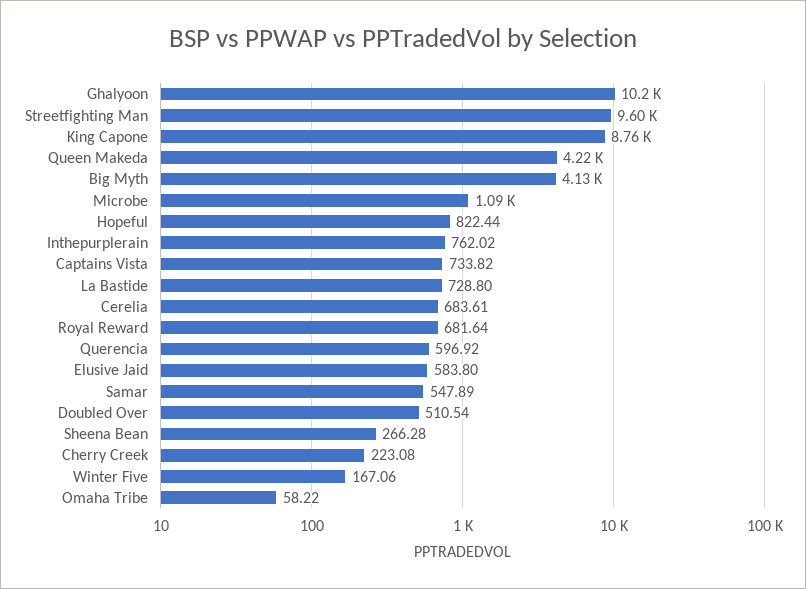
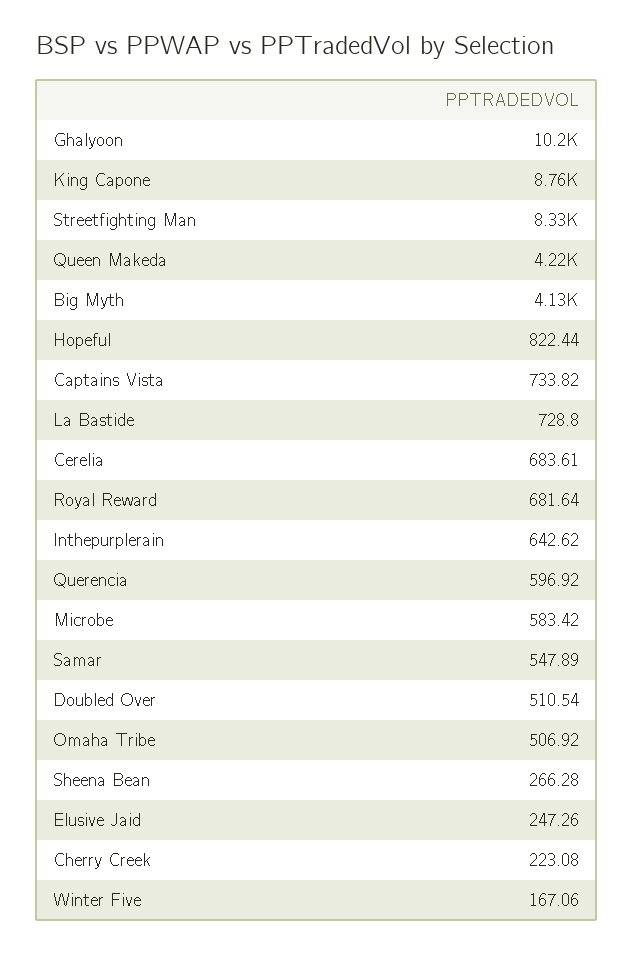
  {
    "Ghalyoon": 10200,
-   "Streetfighting Man": 9600,
+   "Streetfighting Man": 8330,
    "King Capone": 8760,
    "Queen Makeda": 4220,
    "Big Myth": 4130,
-   "Microbe": 1090,
+   "Microbe": 583.42,
    "Hopeful": 822.44,
-   "Inthepurplerain": 762.02,
+   "Inthepurplerain": 642.62,
    "Captains Vista": 733.82,
    "La Bastide": 728.8,
    "Cerelia": 683.61,
    "Royal Reward": 681.64,
    "Querencia": 596.92,
-   "Elusive Jaid": 583.8,
+   "Elusive Jaid": 247.26,
    "Samar": 547.89,
    "Doubled Over": 510.54,
    "Sheena Bean": 266.28,
    "Cherry Creek": 223.08,
    "Winter Five": 167.06,
-   "Omaha Tribe": 58.22
+   "Omaha Tribe": 506.92
  }

